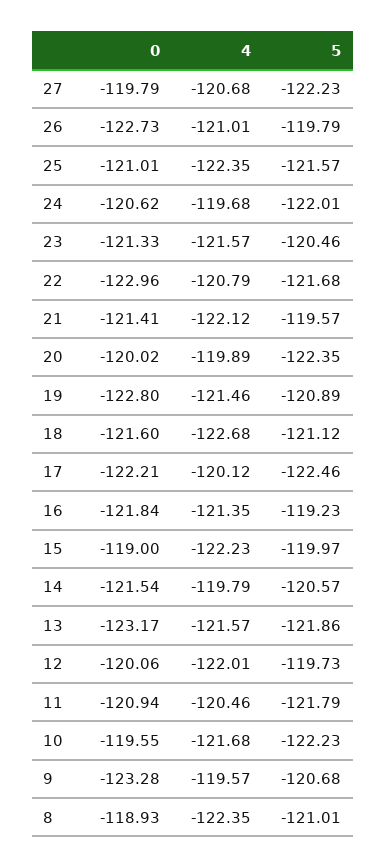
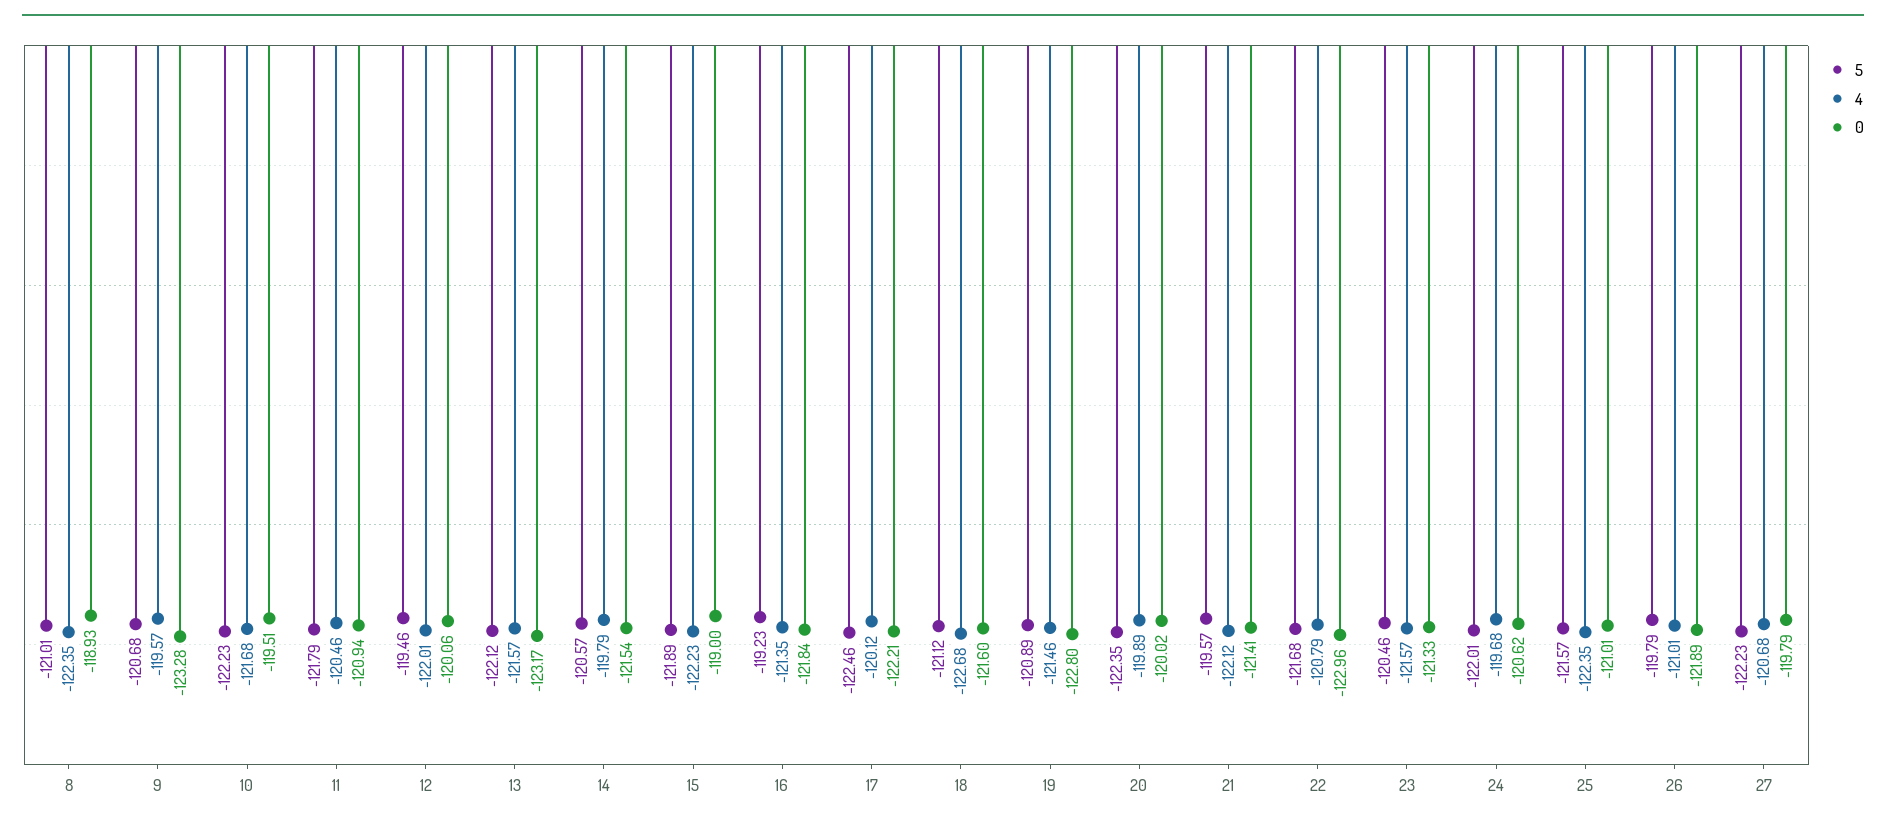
  {
    "0": {
      "27": -119.79,
-     "26": -122.73,
+     "26": -121.89,
      "25": -121.01,
      "24": -120.62,
      "23": -121.33,
      "22": -122.96,
      "21": -121.41,
      "20": -120.02,
      "19": -122.8,
      "18": -121.6,
      "17": -122.21,
      "16": -121.84,
      "15": -119,
      "14": -121.54,
      "13": -123.17,
      "12": -120.06,
      "11": -120.94,
-     "10": -119.55,
+     "10": -119.51,
      "9": -123.28,
      "8": -118.93
    },
    "4": {
      "27": -120.68,
      "26": -121.01,
      "25": -122.35,
      "24": -119.68,
      "23": -121.57,
      "22": -120.79,
      "21": -122.12,
      "20": -119.89,
      "19": -121.46,
      "18": -122.68,
      "17": -120.12,
      "16": -121.35,
      "15": -122.23,
      "14": -119.79,
      "13": -121.57,
      "12": -122.01,
      "11": -120.46,
      "10": -121.68,
      "9": -119.57,
      "8": -122.35
    },
    "5": {
      "27": -122.23,
      "26": -119.79,
      "25": -121.57,
      "24": -122.01,
      "23": -120.46,
      "22": -121.68,
      "21": -119.57,
      "20": -122.35,
      "19": -120.89,
      "18": -121.12,
      "17": -122.46,
      "16": -119.23,
-     "15": -119.97,
+     "15": -121.89,
      "14": -120.57,
-     "13": -121.86,
+     "13": -122.12,
-     "12": -119.73,
+     "12": -119.46,
      "11": -121.79,
      "10": -122.23,
      "9": -120.68,
      "8": -121.01
    }
  }

